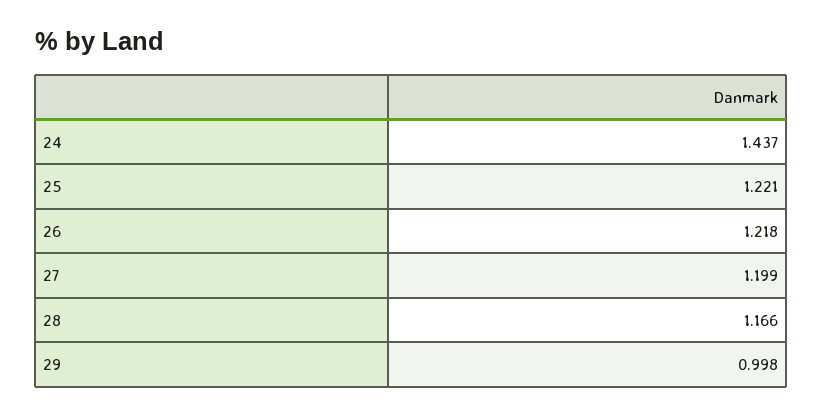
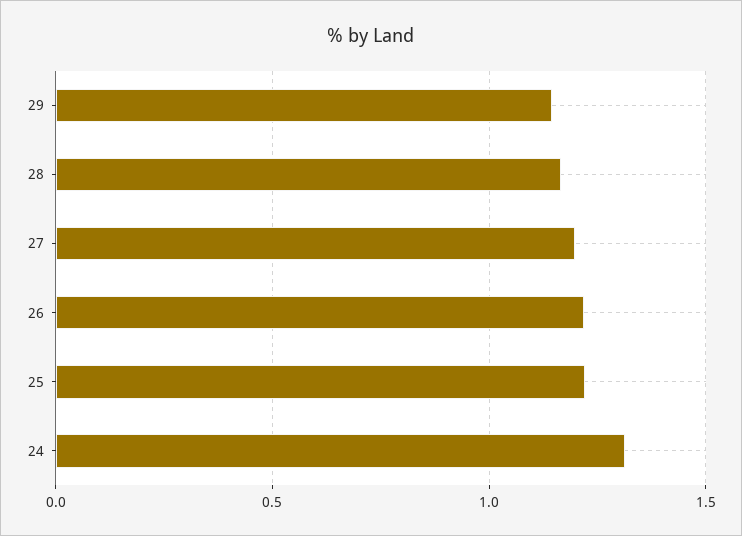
  {
-   "24": 1.437,
+   "24": 1.3,
    "25": 1.221,
    "26": 1.218,
    "27": 1.199,
    "28": 1.166,
-   "29": 0.998
+   "29": 1.15
  }

